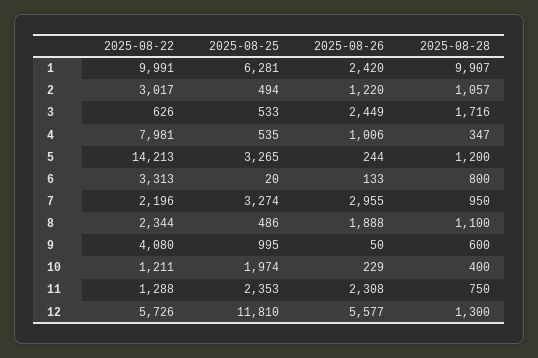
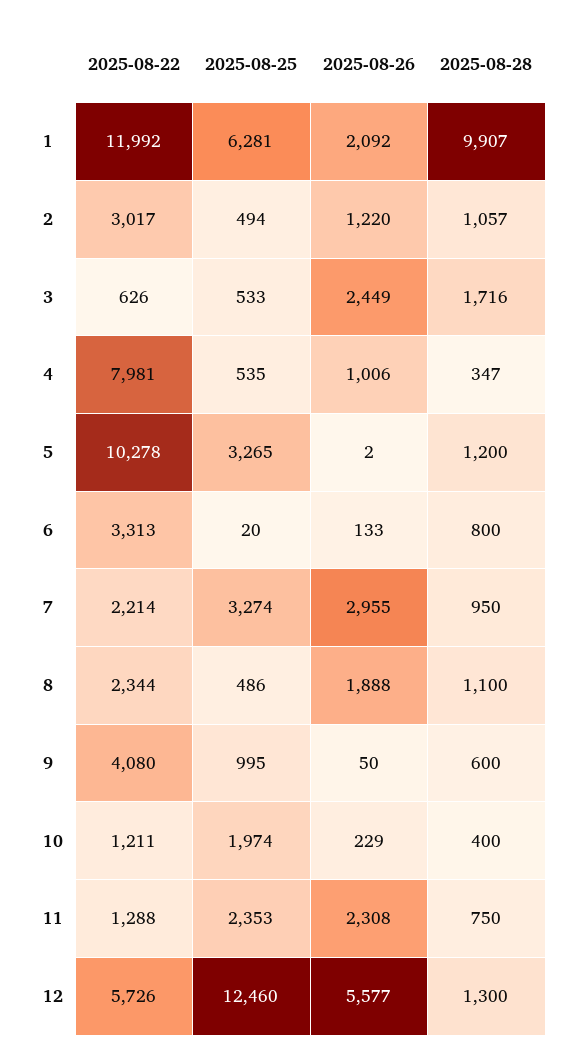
  {
    "2025-08-22": {
-     "1": 9991,
+     "1": 11992,
      "2": 3017,
      "3": 626,
      "4": 7981,
-     "5": 14213,
+     "5": 10278,
      "6": 3313,
-     "7": 2196,
+     "7": 2214,
      "8": 2344,
      "9": 4080,
      "10": 1211,
      "11": 1288,
      "12": 5726
    },
    "2025-08-25": {
      "1": 6281,
      "2": 494,
      "3": 533,
      "4": 535,
      "5": 3265,
      "6": 20,
      "7": 3274,
      "8": 486,
      "9": 995,
      "10": 1974,
      "11": 2353,
-     "12": 11810
+     "12": 12460
    },
    "2025-08-26": {
-     "1": 2420,
+     "1": 2092,
      "2": 1220,
      "3": 2449,
      "4": 1006,
-     "5": 244,
+     "5": 2,
      "6": 133,
      "7": 2955,
      "8": 1888,
      "9": 50,
      "10": 229,
      "11": 2308,
      "12": 5577
    },
    "2025-08-28": {
      "1": 9907,
      "2": 1057,
      "3": 1716,
      "4": 347,
      "5": 1200,
      "6": 800,
      "7": 950,
      "8": 1100,
      "9": 600,
      "10": 400,
      "11": 750,
      "12": 1300
    }
  }

